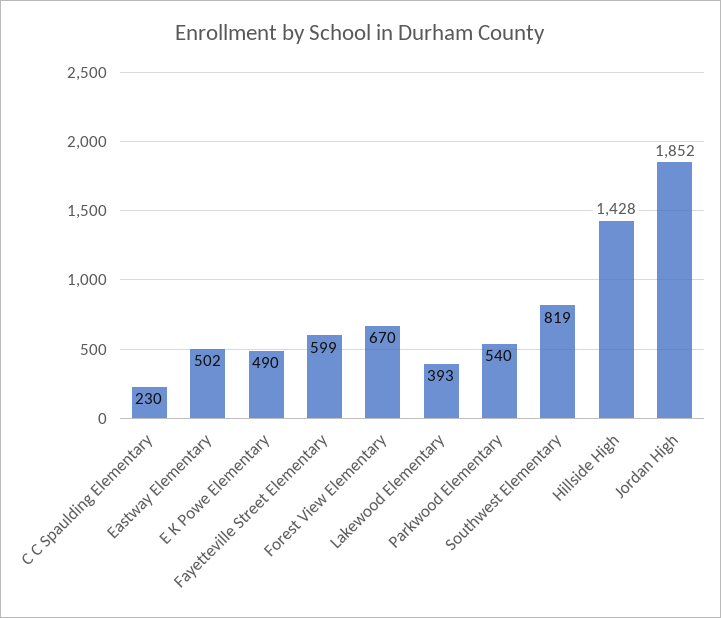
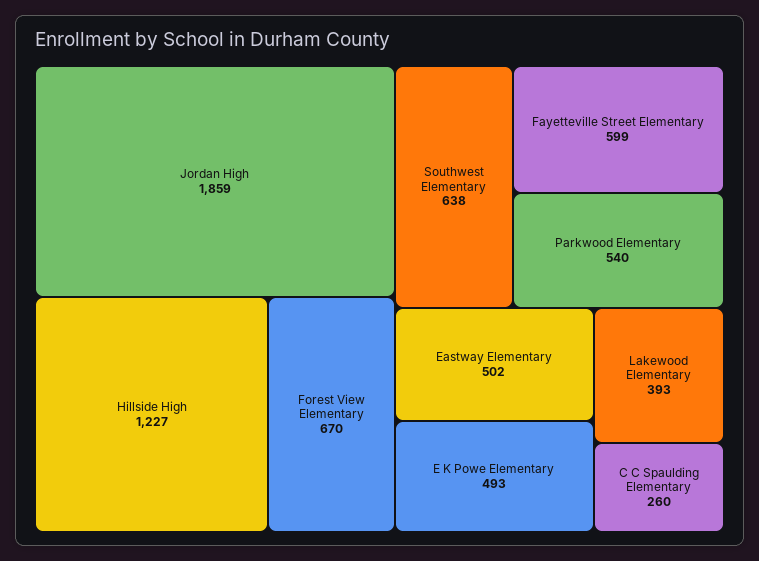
  {
-   "C C Spaulding Elementary": 230,
+   "C C Spaulding Elementary": 260,
    "Eastway Elementary": 502,
-   "E K Powe Elementary": 490,
+   "E K Powe Elementary": 493,
    "Fayetteville Street Elementary": 599,
    "Forest View Elementary": 670,
    "Lakewood Elementary": 393,
    "Parkwood Elementary": 540,
-   "Southwest Elementary": 819,
+   "Southwest Elementary": 638,
-   "Hillside High": 1428,
+   "Hillside High": 1227,
-   "Jordan High": 1852
+   "Jordan High": 1859
  }

